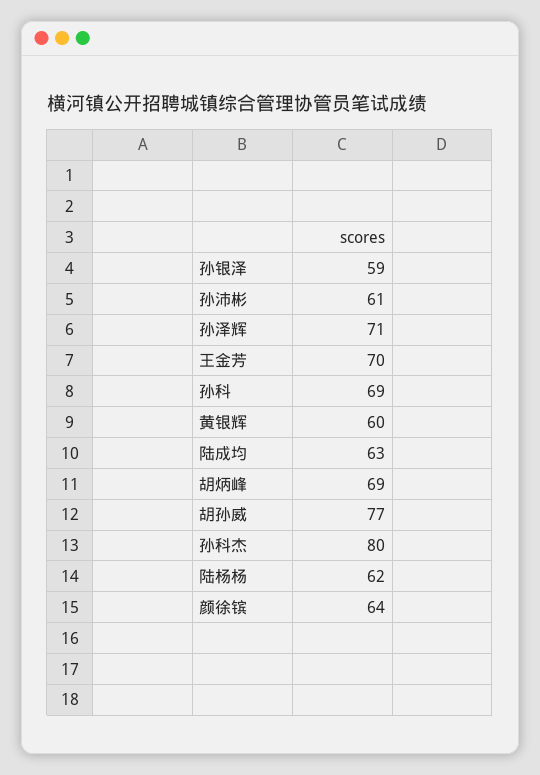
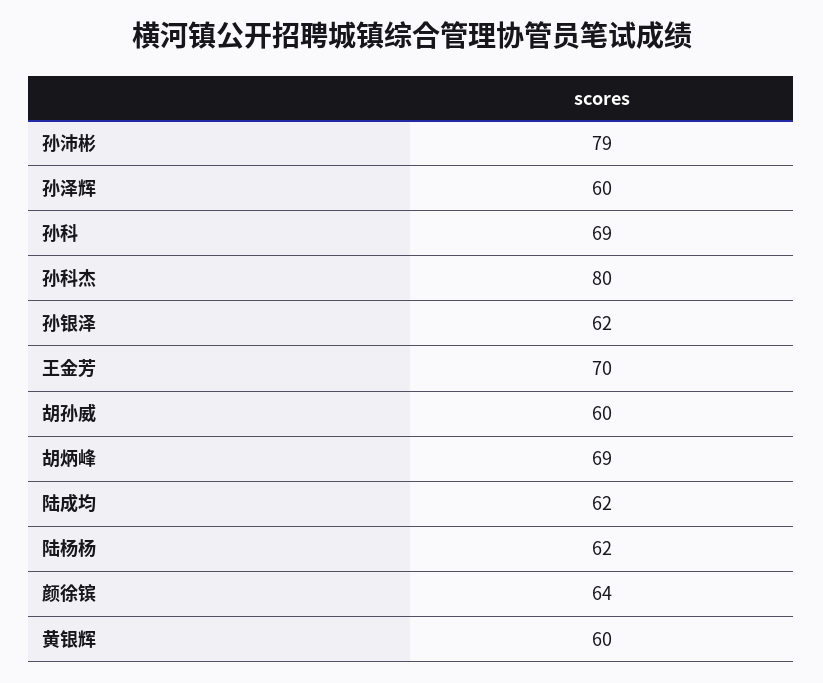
  {
-   "孙银泽": 59,
+   "孙银泽": 62,
-   "孙沛彬": 61,
+   "孙沛彬": 79,
-   "孙泽辉": 71,
+   "孙泽辉": 60,
    "王金芳": 70,
    "孙科": 69,
    "黄银辉": 60,
-   "陆成均": 63,
+   "陆成均": 62,
    "胡炳峰": 69,
-   "胡孙威": 77,
+   "胡孙威": 60,
    "孙科杰": 80,
    "陆杨杨": 62,
    "颜徐镔": 64
  }

